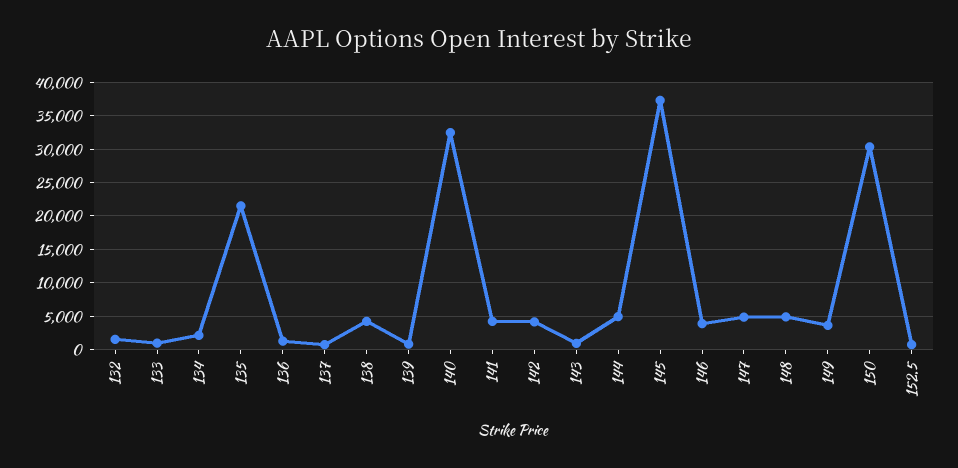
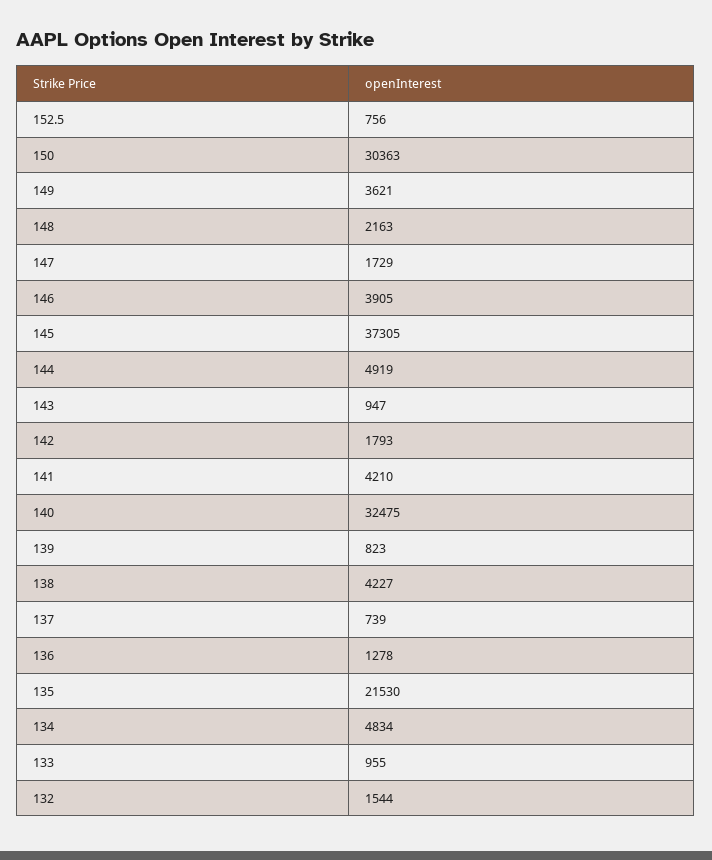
  {
    "132": 1544,
    "133": 955,
-   "134": 2000,
+   "134": 4834,
    "135": 21530,
    "136": 1278,
    "137": 739,
    "138": 4227,
    "139": 823,
    "140": 32475,
    "141": 4210,
-   "142": 4000,
+   "142": 1793,
    "143": 947,
    "144": 4919,
    "145": 37305,
    "146": 3905,
-   "147": 5000,
+   "147": 1729,
-   "148": 5000,
+   "148": 2163,
    "149": 3621,
    "150": 30363,
    "152.5": 756
  }

